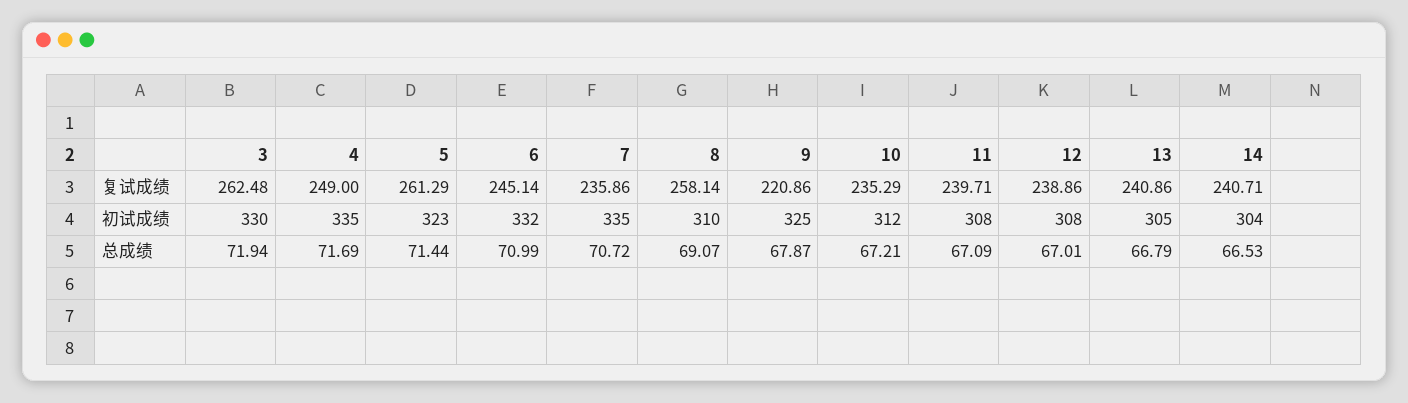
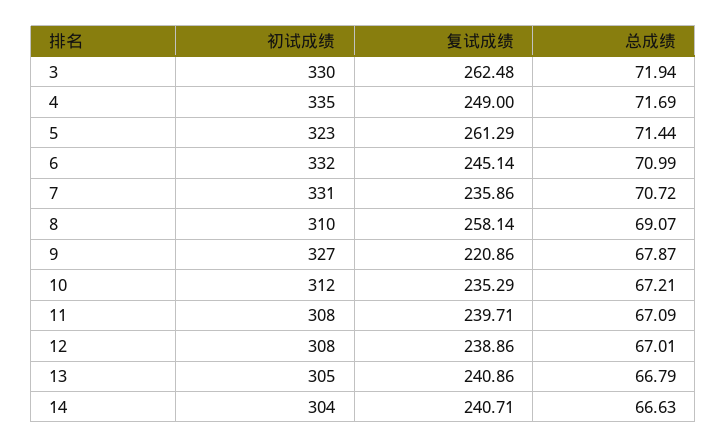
  {
    "3": {
      "复试成绩": 262.48,
      "初试成绩": 330,
      "总成绩": 71.94
    },
    "4": {
      "复试成绩": 249,
      "初试成绩": 335,
      "总成绩": 71.69
    },
    "5": {
      "复试成绩": 261.29,
      "初试成绩": 323,
      "总成绩": 71.44
    },
    "6": {
      "复试成绩": 245.14,
      "初试成绩": 332,
      "总成绩": 70.99
    },
    "7": {
      "复试成绩": 235.86,
-     "初试成绩": 335,
+     "初试成绩": 331,
      "总成绩": 70.72
    },
    "8": {
      "复试成绩": 258.14,
      "初试成绩": 310,
      "总成绩": 69.07
    },
    "9": {
      "复试成绩": 220.86,
-     "初试成绩": 325,
+     "初试成绩": 327,
      "总成绩": 67.87
    },
    "10": {
      "复试成绩": 235.29,
      "初试成绩": 312,
      "总成绩": 67.21
    },
    "11": {
      "复试成绩": 239.71,
      "初试成绩": 308,
      "总成绩": 67.09
    },
    "12": {
      "复试成绩": 238.86,
      "初试成绩": 308,
      "总成绩": 67.01
    },
    "13": {
      "复试成绩": 240.86,
      "初试成绩": 305,
      "总成绩": 66.79
    },
    "14": {
      "复试成绩": 240.71,
      "初试成绩": 304,
-     "总成绩": 66.53
+     "总成绩": 66.63
    }
  }

